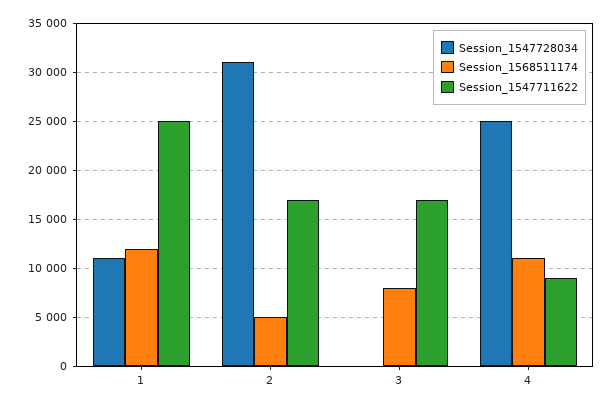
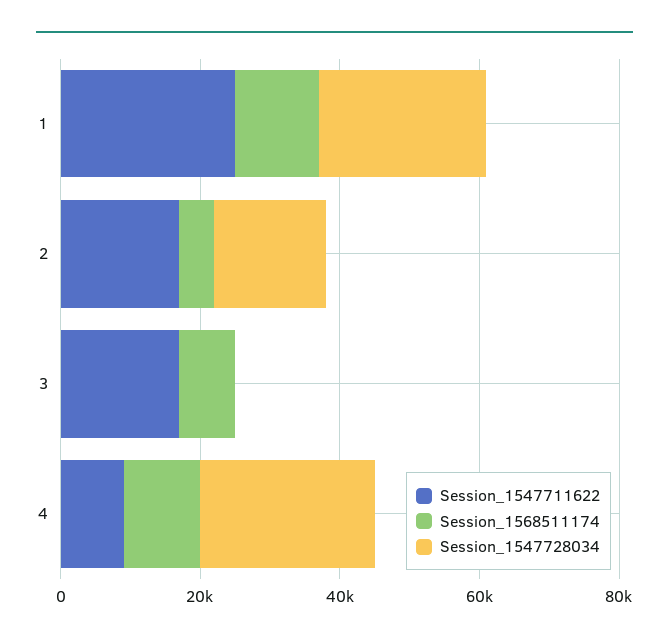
  {
    "Session_1547728034": {
-     "1": 11000,
+     "1": 25000,
-     "2": 31000,
+     "2": 15000,
      "3": 0,
      "4": 25000
    },
    "Session_1568511174": {
      "1": 12000,
      "2": 5000,
      "3": 8000,
      "4": 11000
    },
    "Session_1547711622": {
      "1": 25000,
      "2": 17000,
      "3": 17000,
      "4": 9000
    }
  }

